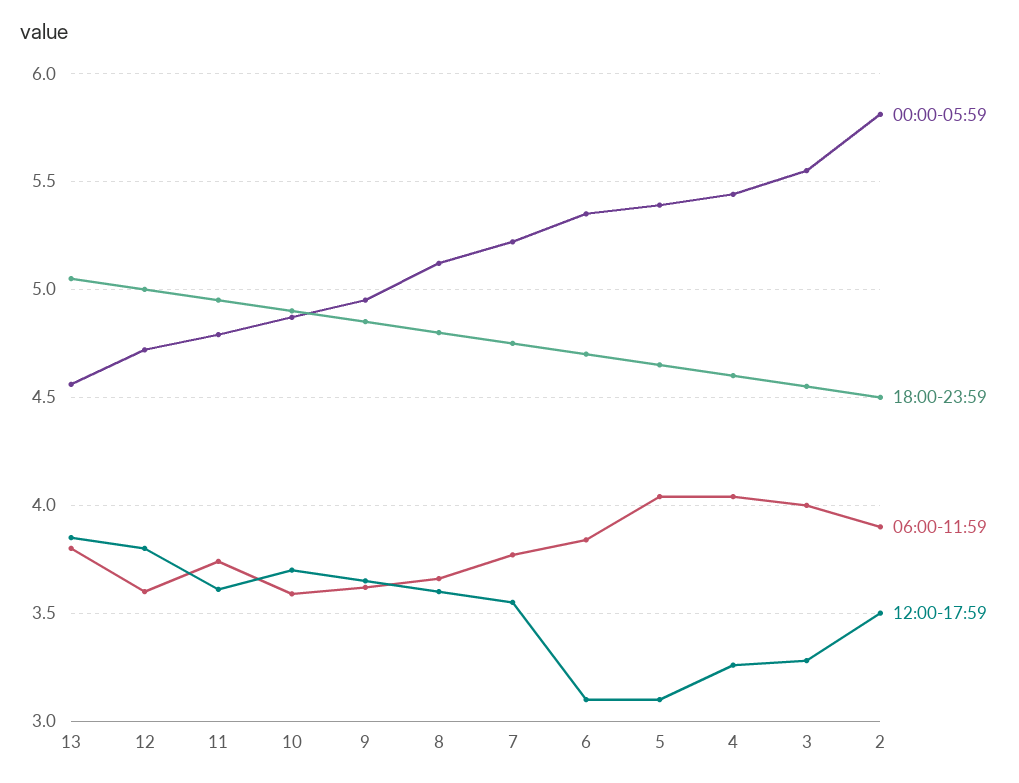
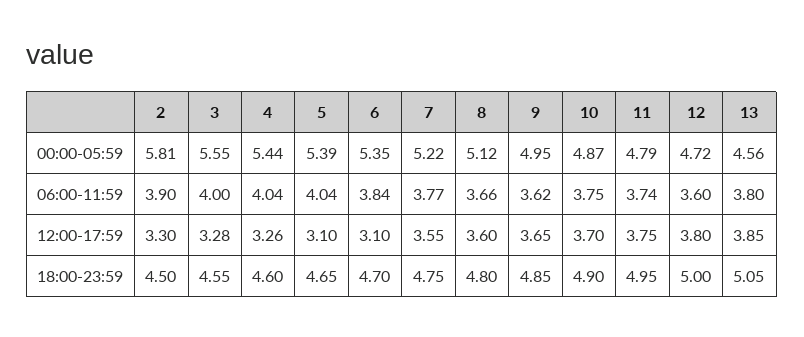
  {
    "00:00-05:59": {
      "13": 4.56,
      "12": 4.72,
      "11": 4.79,
      "10": 4.87,
      "9": 4.95,
      "8": 5.12,
      "7": 5.22,
      "6": 5.35,
      "5": 5.39,
      "4": 5.44,
      "3": 5.55,
      "2": 5.81
    },
    "18:00-23:59": {
      "13": 5.05,
      "12": 5,
      "11": 4.95,
      "10": 4.9,
      "9": 4.85,
      "8": 4.8,
      "7": 4.75,
      "6": 4.7,
      "5": 4.65,
      "4": 4.6,
      "3": 4.55,
      "2": 4.5
    },
    "06:00-11:59": {
      "13": 3.8,
      "12": 3.6,
      "11": 3.74,
-     "10": 3.6,
+     "10": 3.75,
      "9": 3.62,
      "8": 3.66,
      "7": 3.77,
      "6": 3.84,
      "5": 4.04,
      "4": 4.04,
      "3": 4,
      "2": 3.9
    },
    "12:00-17:59": {
      "13": 3.85,
      "12": 3.8,
-     "11": 3.6,
+     "11": 3.75,
      "10": 3.7,
      "9": 3.65,
      "8": 3.6,
      "7": 3.55,
      "6": 3.1,
      "5": 3.1,
      "4": 3.26,
      "3": 3.28,
-     "2": 3.5
+     "2": 3.3
    }
  }

